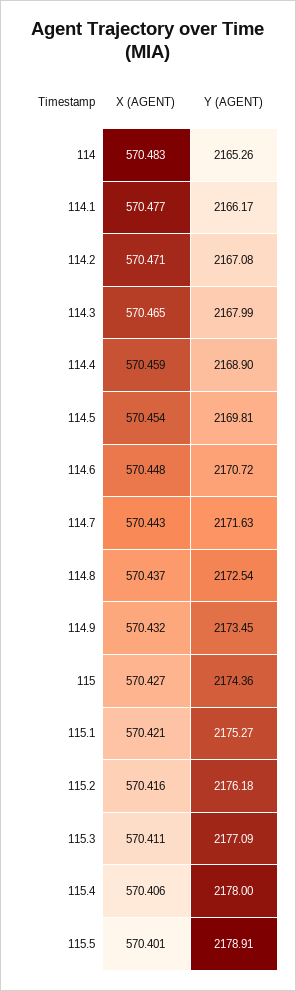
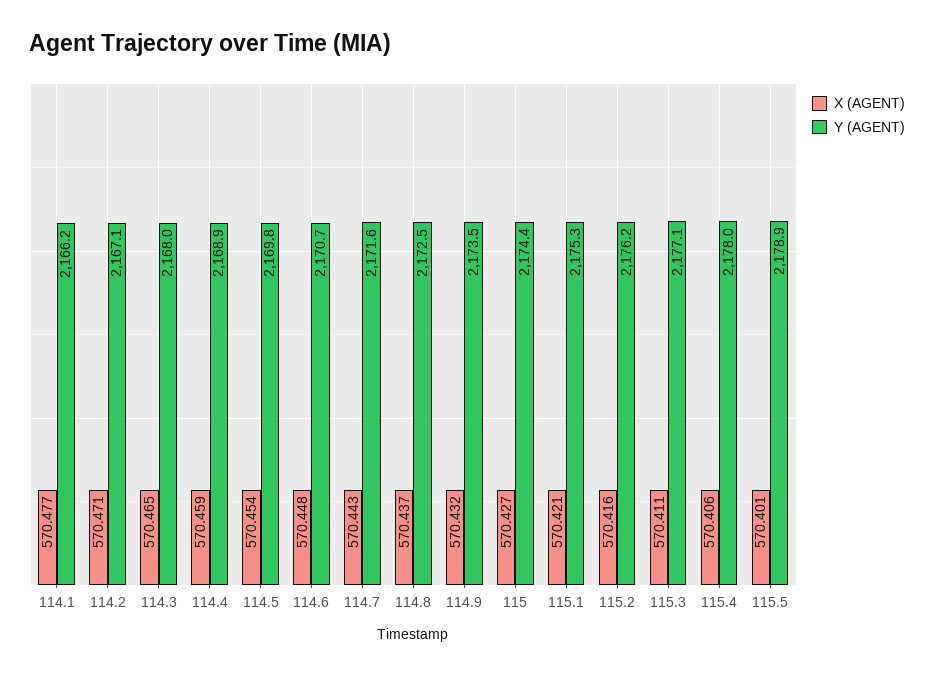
  {
    "X (AGENT)": {
-     "114": 570.483,
      "114.1": 570.477,
      "114.2": 570.471,
      "114.3": 570.465,
      "114.4": 570.459,
      "114.5": 570.454,
      "114.6": 570.448,
      "114.7": 570.443,
      "114.8": 570.437,
      "114.9": 570.432,
      "115": 570.427,
      "115.1": 570.421,
      "115.2": 570.416,
      "115.3": 570.411,
      "115.4": 570.406,
      "115.5": 570.401
    },
    "Y (AGENT)": {
-     "114": 2165.26,
      "114.1": 2166.17,
      "114.2": 2167.08,
      "114.3": 2167.99,
      "114.4": 2168.9,
      "114.5": 2169.81,
      "114.6": 2170.72,
      "114.7": 2171.63,
      "114.8": 2172.54,
      "114.9": 2173.45,
      "115": 2174.36,
      "115.1": 2175.27,
      "115.2": 2176.18,
      "115.3": 2177.09,
      "115.4": 2178,
      "115.5": 2178.91
    }
  }

